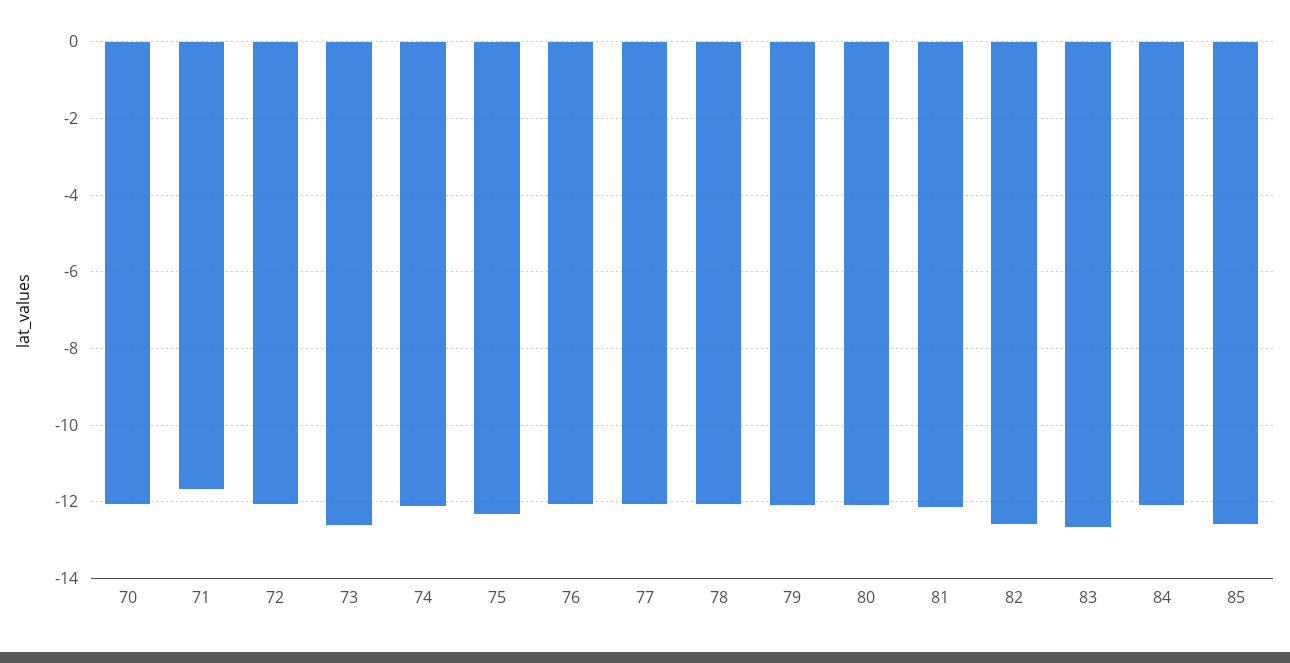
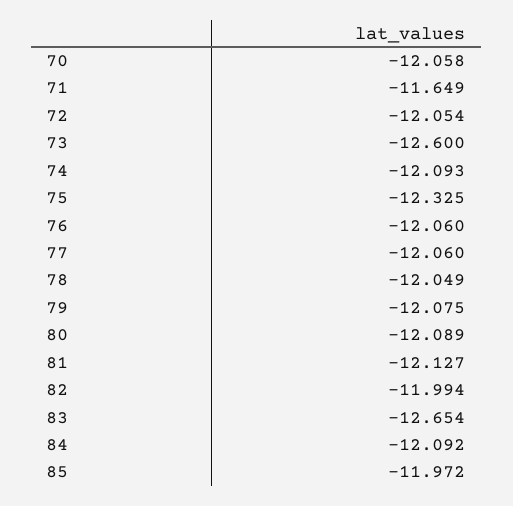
  {
    "70": -12.058,
    "71": -11.649,
    "72": -12.054,
    "73": -12.6,
    "74": -12.093,
    "75": -12.325,
    "76": -12.06,
    "77": -12.06,
    "78": -12.049,
    "79": -12.075,
    "80": -12.089,
    "81": -12.127,
-   "82": -12.6,
+   "82": -11.994,
    "83": -12.654,
    "84": -12.092,
-   "85": -12.6
+   "85": -11.972
  }

